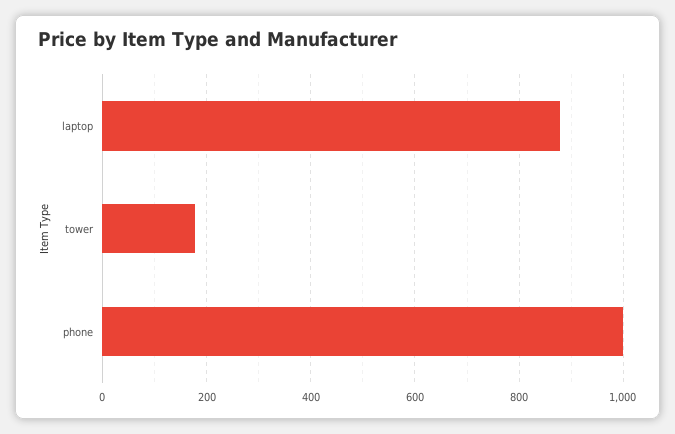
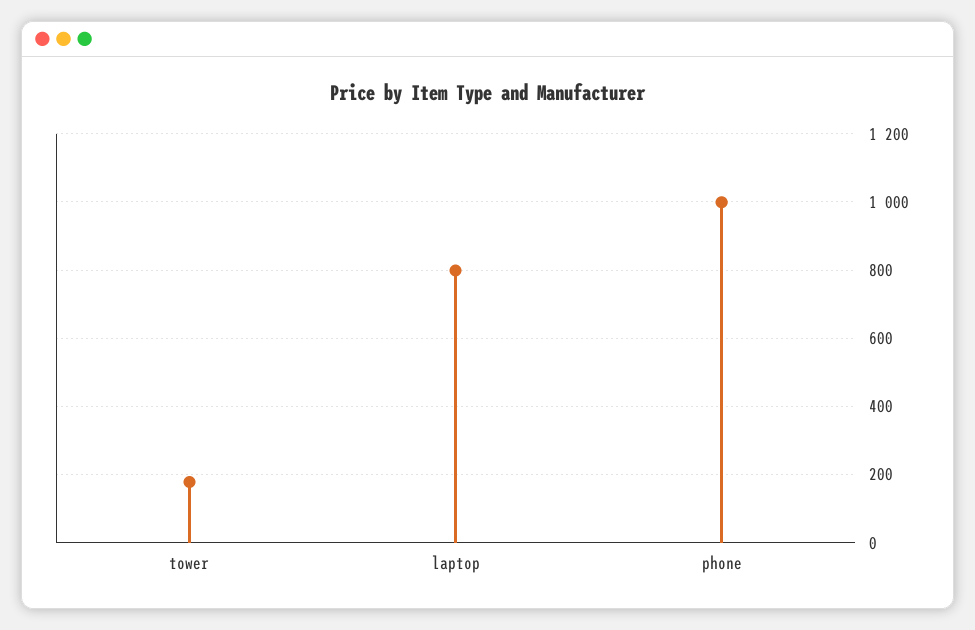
  {
-   "laptop": 880,
+   "laptop": 800,
    "tower": 180,
    "phone": 1000
  }

